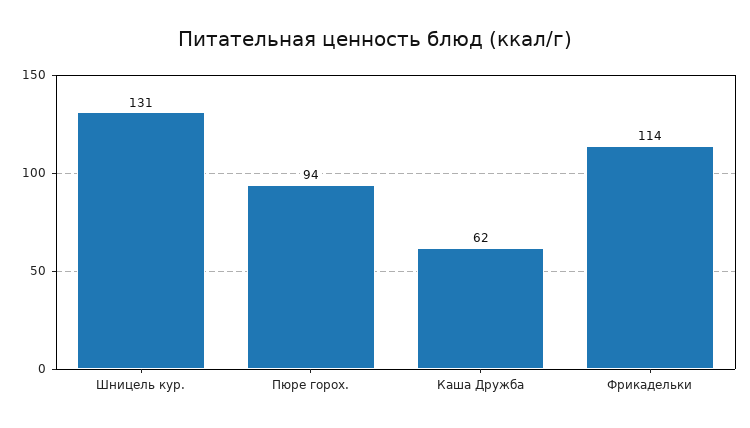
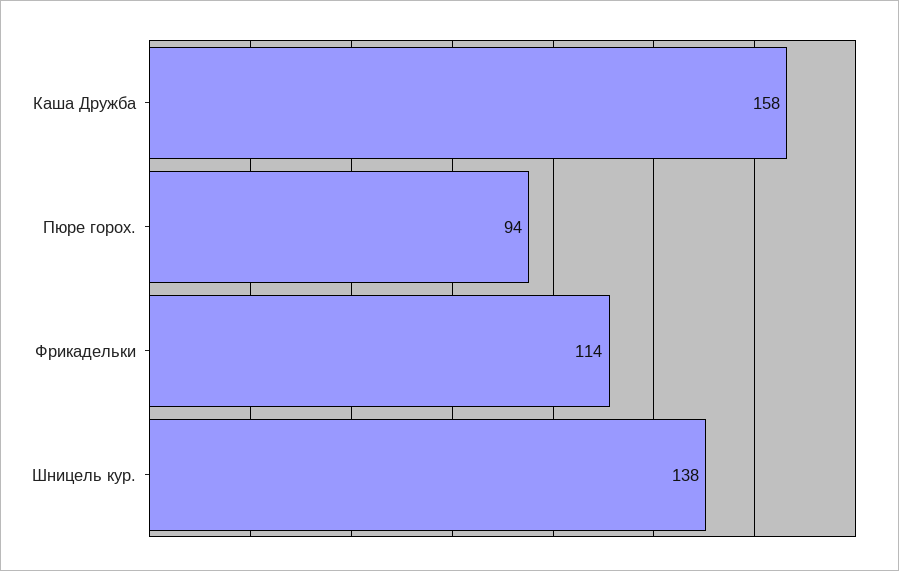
  {
-   "Шницель кур.": 131,
+   "Шницель кур.": 138,
    "Пюре горох.": 94,
-   "Каша Дружба": 62,
+   "Каша Дружба": 158,
    "Фрикадельки": 114
  }

